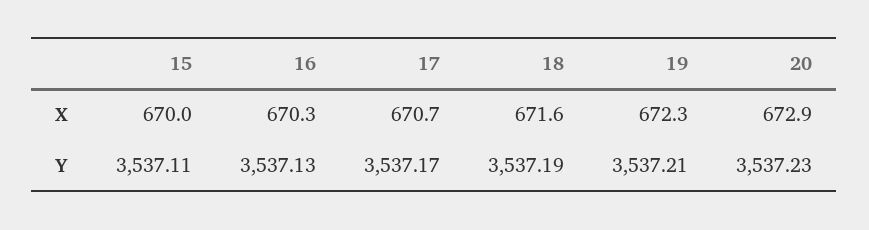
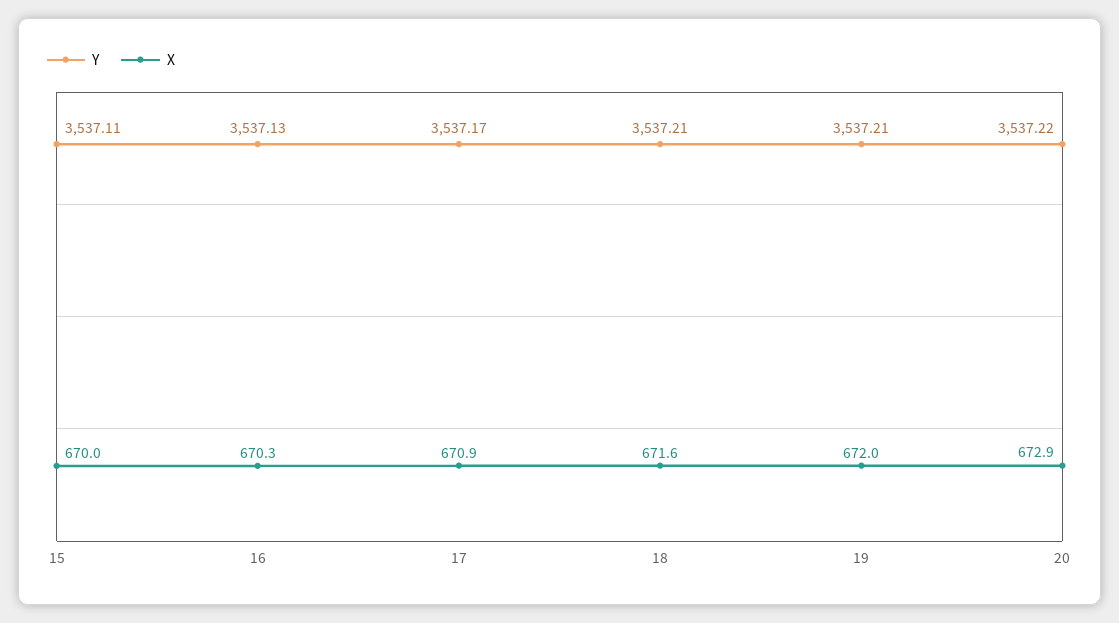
  {
    "X": {
      "15": 670,
      "16": 670.3,
-     "17": 670.7,
+     "17": 670.9,
      "18": 671.6,
-     "19": 672.3,
+     "19": 672,
      "20": 672.9
    },
    "Y": {
      "15": 3537.11,
      "16": 3537.13,
      "17": 3537.17,
-     "18": 3537.19,
+     "18": 3537.21,
      "19": 3537.21,
-     "20": 3537.23
+     "20": 3537.22
    }
  }

